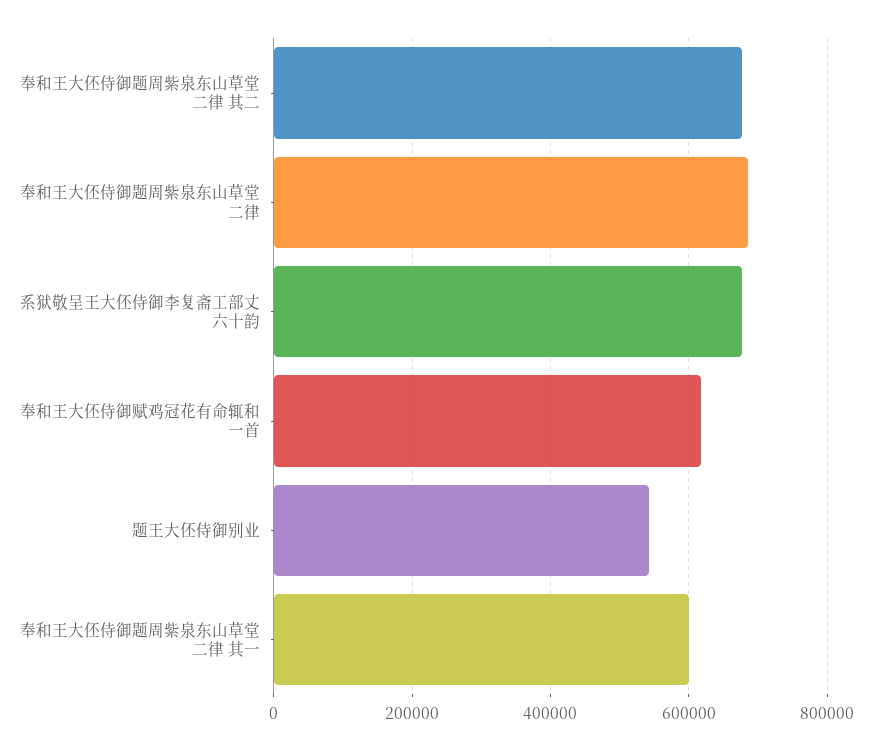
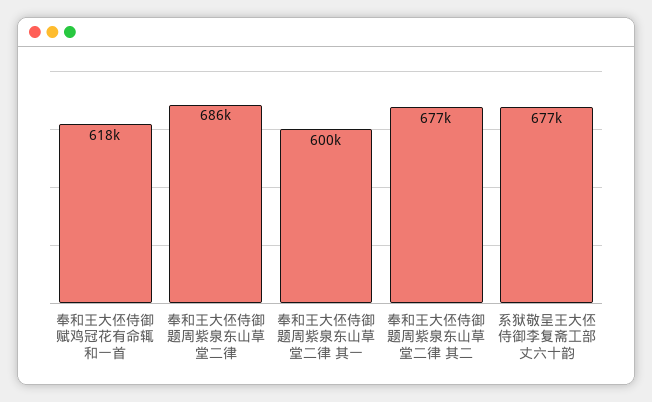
  {
    "奉和王大伾侍御题周紫泉东山草堂二律 其二": 677000,
    "奉和王大伾侍御题周紫泉东山草堂二律": 686000,
    "系狱敬呈王大伾侍御李复斋工部丈六十韵": 677000,
    "奉和王大伾侍御赋鸡冠花有命辄和一首": 618000,
-   "题王大伾侍御别业": 540000,
    "奉和王大伾侍御题周紫泉东山草堂二律 其一": 600000
  }

